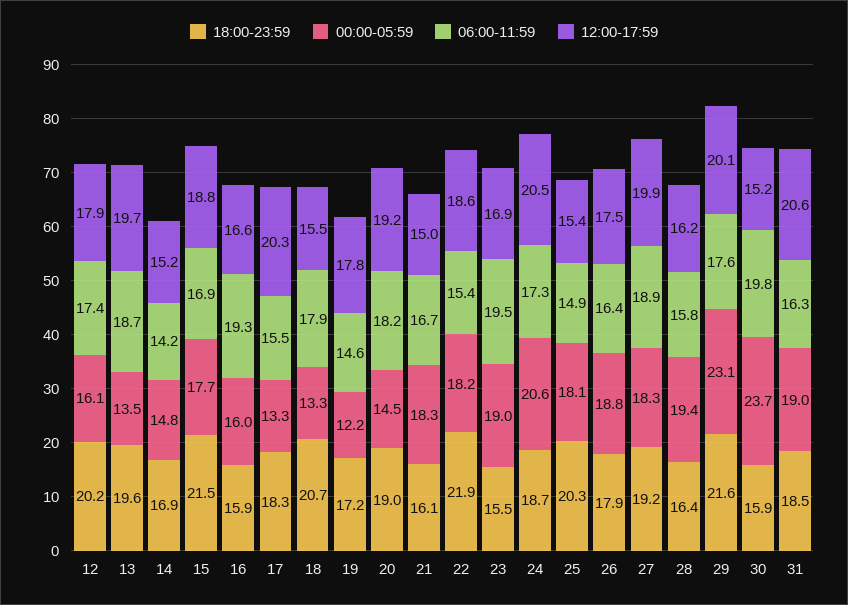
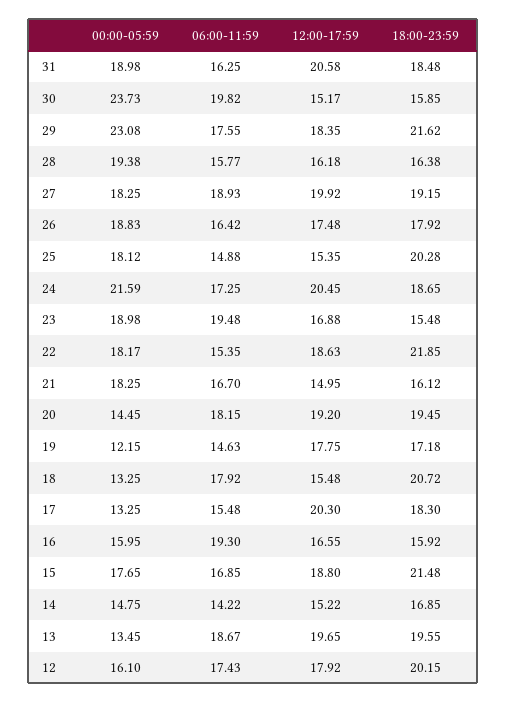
  {
    "18:00-23:59": {
      "12": 20.15,
      "13": 19.55,
      "14": 16.85,
      "15": 21.48,
      "16": 15.92,
      "17": 18.3,
      "18": 20.72,
      "19": 17.18,
-     "20": 19,
+     "20": 19.45,
      "21": 16.12,
      "22": 21.85,
      "23": 15.48,
      "24": 18.65,
      "25": 20.28,
      "26": 17.92,
      "27": 19.15,
      "28": 16.38,
      "29": 21.62,
      "30": 15.85,
      "31": 18.48
    },
    "00:00-05:59": {
      "12": 16.1,
      "13": 13.45,
      "14": 14.75,
      "15": 17.65,
      "16": 15.95,
      "17": 13.25,
      "18": 13.25,
      "19": 12.15,
      "20": 14.45,
      "21": 18.25,
      "22": 18.17,
      "23": 18.98,
-     "24": 20.6,
+     "24": 21.59,
      "25": 18.12,
      "26": 18.83,
      "27": 18.25,
      "28": 19.38,
      "29": 23.08,
      "30": 23.73,
      "31": 18.98
    },
    "06:00-11:59": {
      "12": 17.43,
      "13": 18.67,
      "14": 14.22,
      "15": 16.85,
      "16": 19.3,
      "17": 15.48,
      "18": 17.92,
      "19": 14.63,
      "20": 18.15,
      "21": 16.7,
      "22": 15.35,
      "23": 19.48,
      "24": 17.25,
      "25": 14.88,
      "26": 16.42,
      "27": 18.93,
      "28": 15.77,
      "29": 17.55,
      "30": 19.82,
      "31": 16.25
    },
    "12:00-17:59": {
      "12": 17.92,
      "13": 19.65,
      "14": 15.22,
      "15": 18.8,
      "16": 16.55,
      "17": 20.3,
      "18": 15.48,
      "19": 17.75,
      "20": 19.2,
      "21": 14.95,
      "22": 18.63,
      "23": 16.88,
      "24": 20.45,
      "25": 15.35,
      "26": 17.48,
      "27": 19.92,
      "28": 16.18,
-     "29": 20.1,
+     "29": 18.35,
      "30": 15.17,
      "31": 20.58
    }
  }

